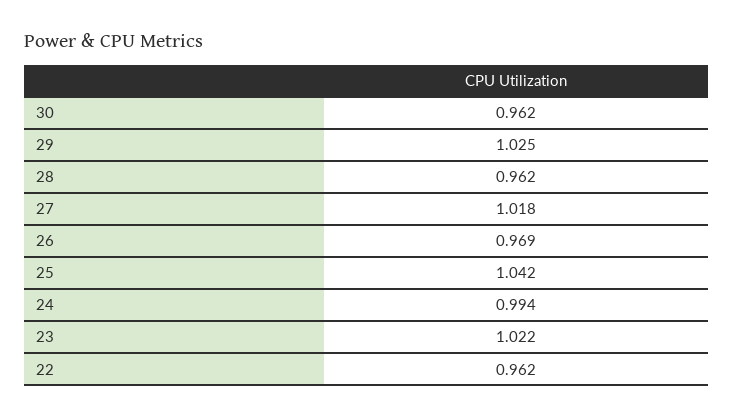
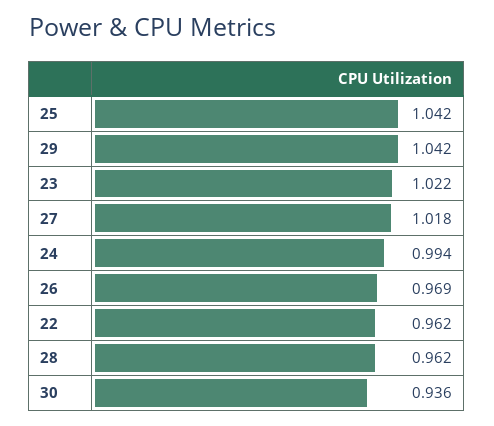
  {
-   "30": 0.962,
+   "30": 0.936,
-   "29": 1.025,
+   "29": 1.042,
    "28": 0.962,
    "27": 1.018,
    "26": 0.969,
    "25": 1.042,
    "24": 0.994,
    "23": 1.022,
    "22": 0.962
  }

